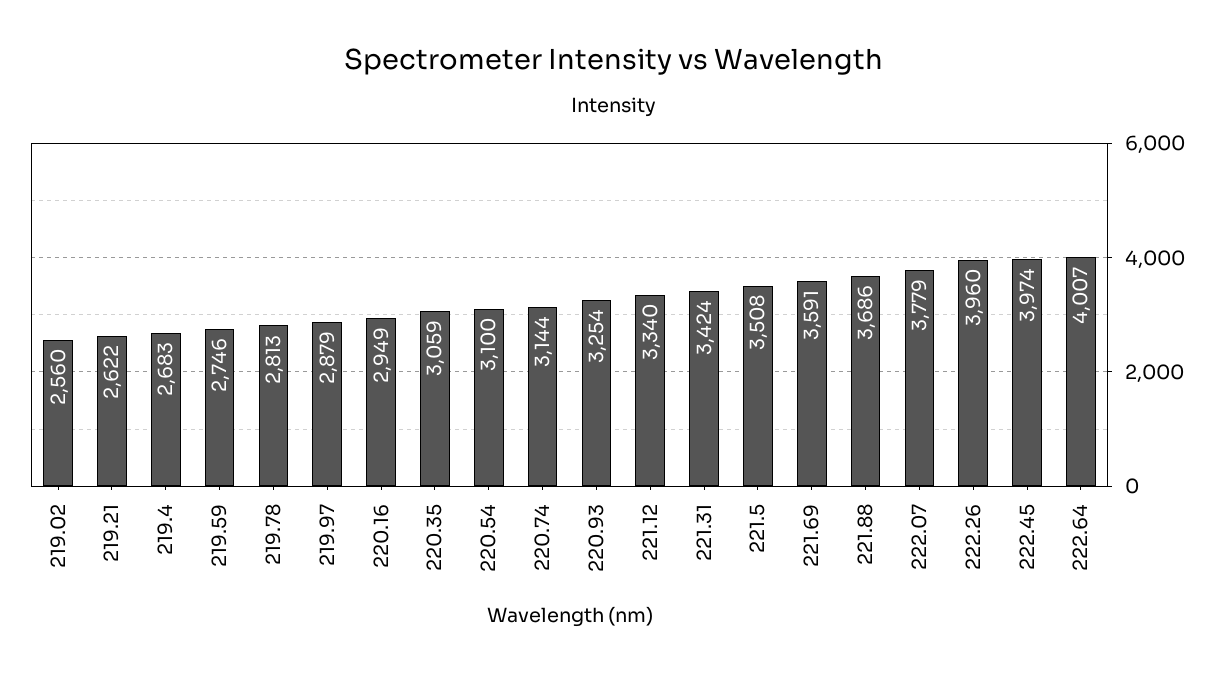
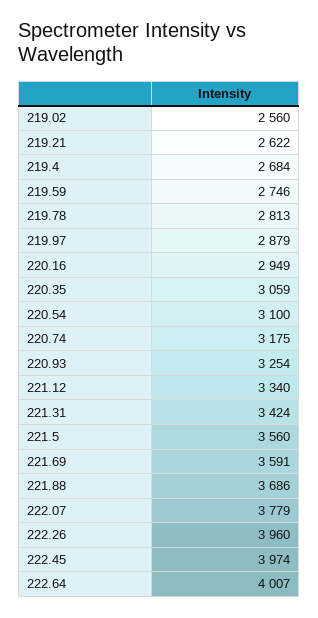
  {
    "219.02": 2560,
    "219.21": 2622,
-   "219.4": 2683,
+   "219.4": 2684,
    "219.59": 2746,
    "219.78": 2813,
    "219.97": 2879,
    "220.16": 2949,
    "220.35": 3059,
    "220.54": 3100,
-   "220.74": 3144,
+   "220.74": 3175,
    "220.93": 3254,
    "221.12": 3340,
    "221.31": 3424,
-   "221.5": 3508,
+   "221.5": 3560,
    "221.69": 3591,
    "221.88": 3686,
    "222.07": 3779,
    "222.26": 3960,
    "222.45": 3974,
    "222.64": 4007
  }

